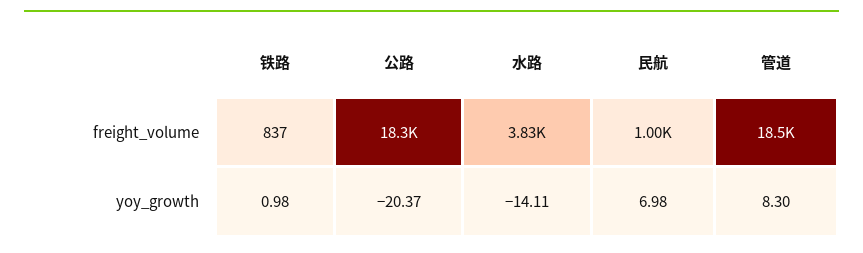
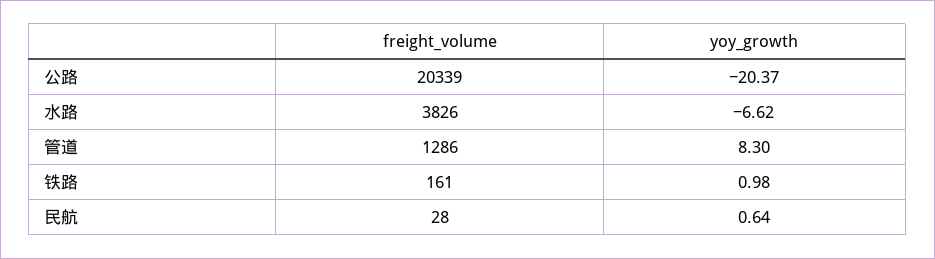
  {
    "铁路": {
-     "freight_volume": 837,
+     "freight_volume": 161,
      "yoy_growth": 0.98
    },
    "公路": {
-     "freight_volume": 18300,
+     "freight_volume": 20339,
      "yoy_growth": -20.37
    },
    "水路": {
      "freight_volume": 3826,
-     "yoy_growth": -14.11
+     "yoy_growth": -6.62
    },
    "民航": {
-     "freight_volume": 1000,
+     "freight_volume": 28,
-     "yoy_growth": 6.98
+     "yoy_growth": 0.64
    },
    "管道": {
-     "freight_volume": 18500,
+     "freight_volume": 1286,
      "yoy_growth": 8.3
    }
  }

